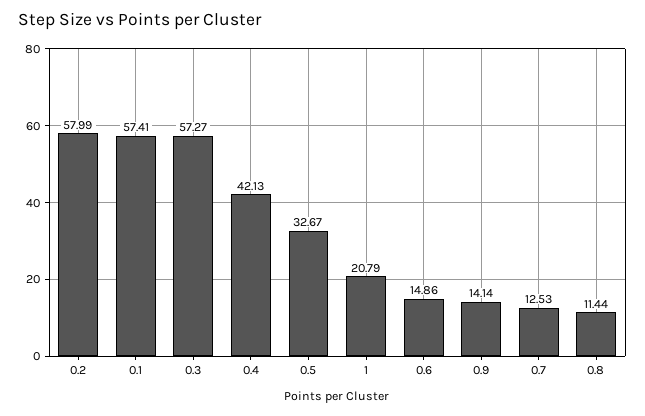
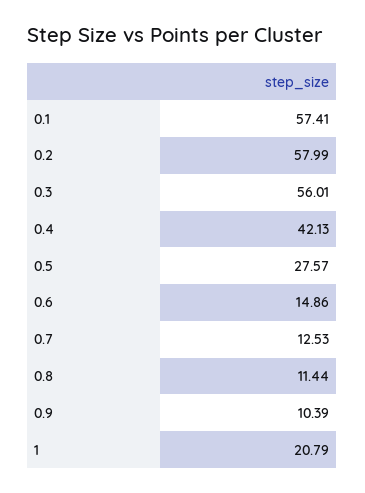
  {
    "0.2": 57.99,
    "0.1": 57.41,
-   "0.3": 57.27,
+   "0.3": 56.01,
    "0.4": 42.13,
-   "0.5": 32.67,
+   "0.5": 27.57,
    "1": 20.79,
    "0.6": 14.86,
-   "0.9": 14.14,
+   "0.9": 10.39,
    "0.7": 12.53,
    "0.8": 11.44
  }

